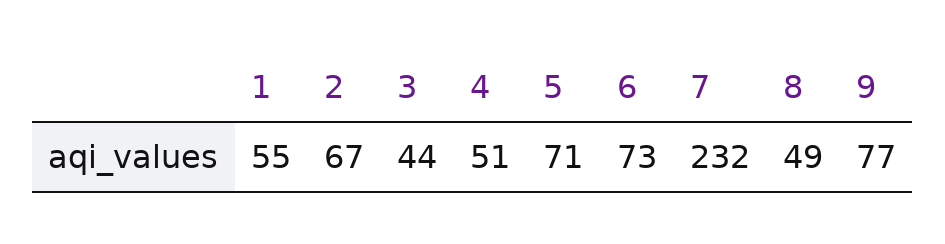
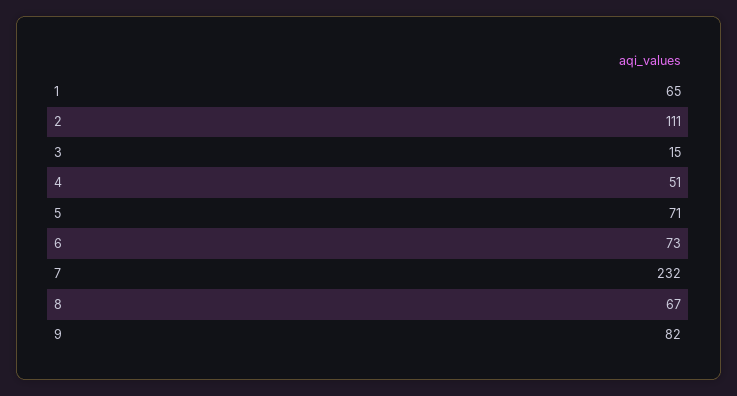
  {
-   "1": 55,
+   "1": 65,
-   "2": 67,
+   "2": 111,
-   "3": 44,
+   "3": 15,
    "4": 51,
    "5": 71,
    "6": 73,
    "7": 232,
-   "8": 49,
+   "8": 67,
-   "9": 77
+   "9": 82
  }

